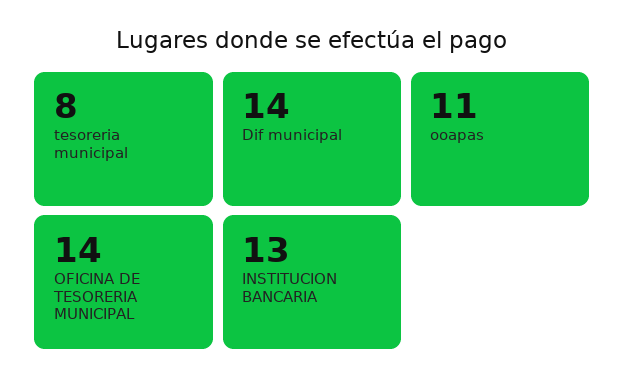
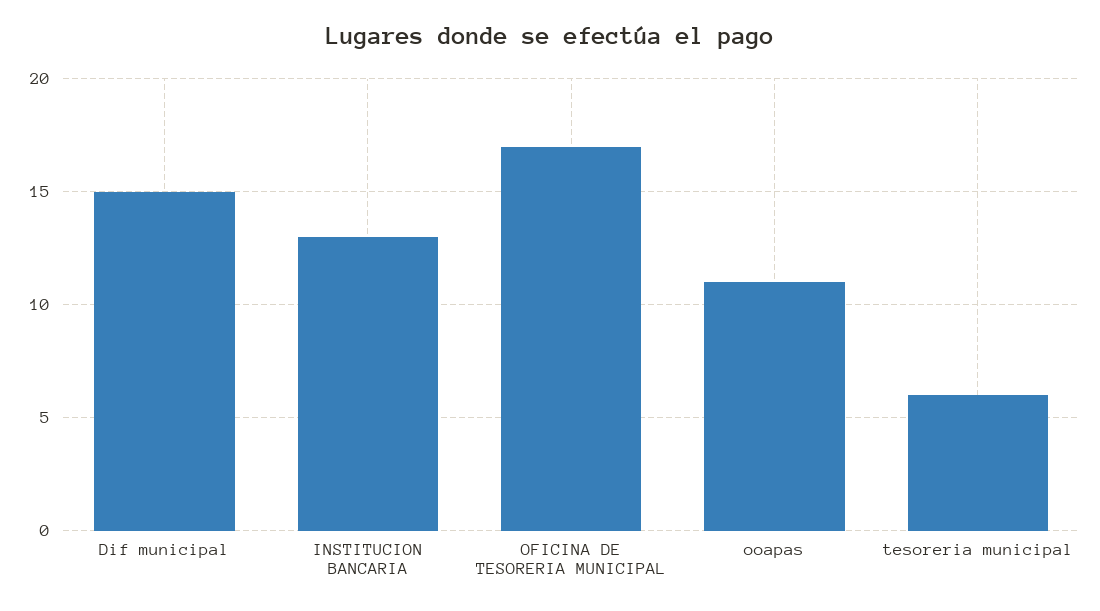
  {
-   "tesoreria municipal": 8,
+   "tesoreria municipal": 6,
-   "Dif municipal": 14,
+   "Dif municipal": 15,
    "ooapas": 11,
-   "OFICINA DE TESORERIA MUNICIPAL": 14,
+   "OFICINA DE TESORERIA MUNICIPAL": 17,
    "INSTITUCION BANCARIA": 13
  }

